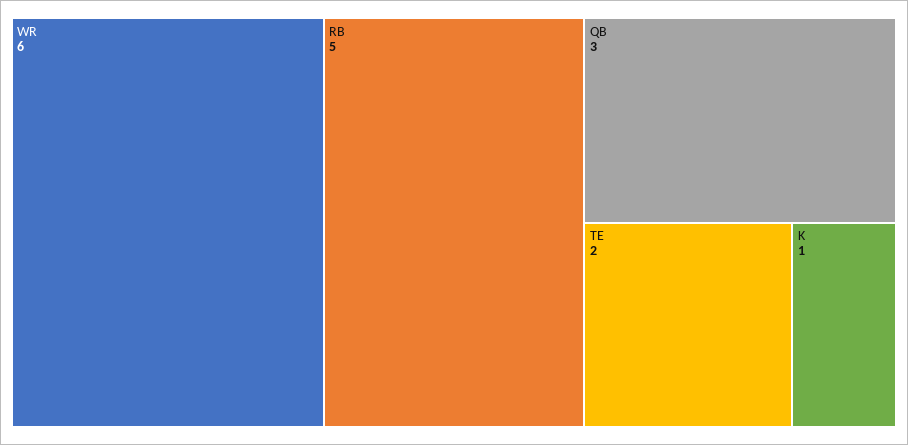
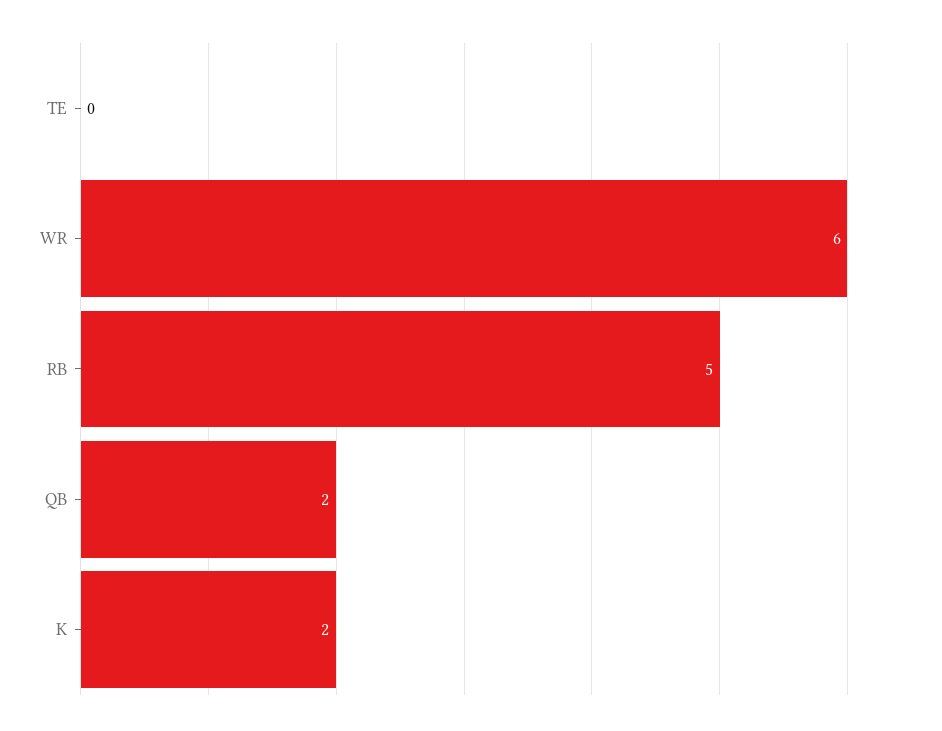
  {
    "WR": 6,
    "RB": 5,
-   "QB": 3,
+   "QB": 2,
-   "TE": 2,
+   "TE": 0,
-   "K": 1
+   "K": 2
  }

